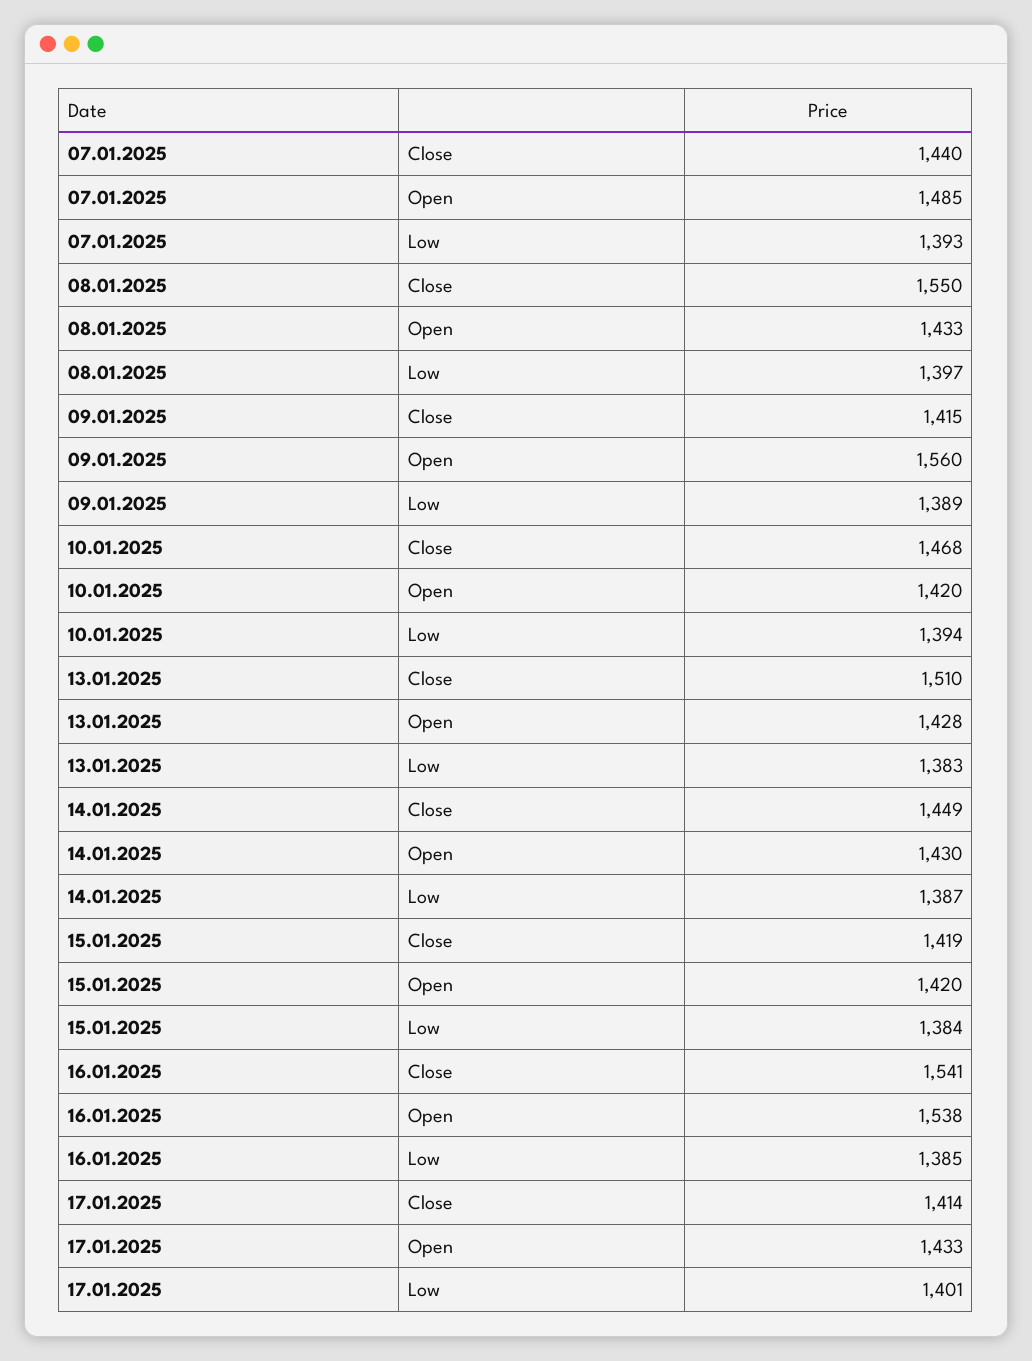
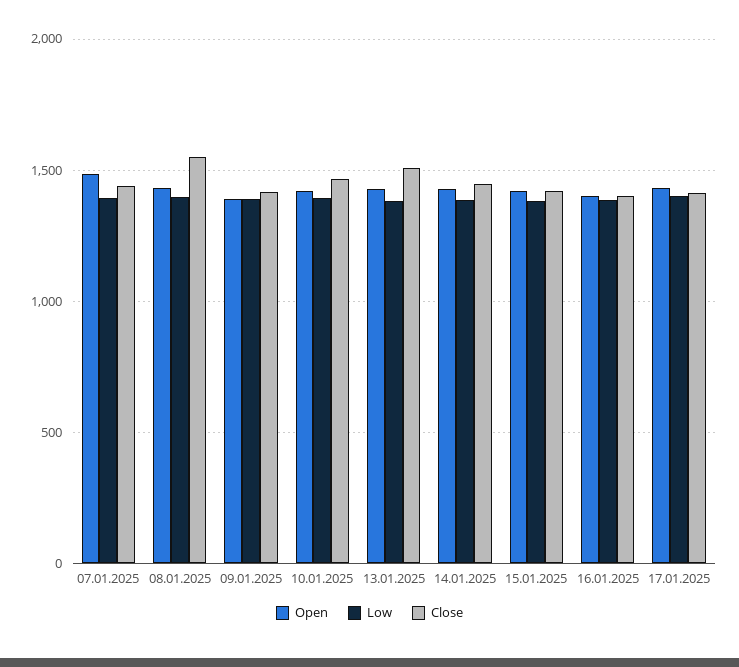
  {
    "Close": {
      "07.01.2025": 1440,
      "08.01.2025": 1550,
      "09.01.2025": 1415,
      "10.01.2025": 1468,
      "13.01.2025": 1510,
      "14.01.2025": 1449,
      "15.01.2025": 1419,
-     "16.01.2025": 1541,
+     "16.01.2025": 1400,
      "17.01.2025": 1414
    },
    "Open": {
      "07.01.2025": 1485,
      "08.01.2025": 1433,
-     "09.01.2025": 1560,
+     "09.01.2025": 1400,
      "10.01.2025": 1420,
      "13.01.2025": 1428,
      "14.01.2025": 1430,
      "15.01.2025": 1420,
-     "16.01.2025": 1538,
+     "16.01.2025": 1400,
      "17.01.2025": 1433
    },
    "Low": {
      "07.01.2025": 1393,
      "08.01.2025": 1397,
      "09.01.2025": 1389,
      "10.01.2025": 1394,
      "13.01.2025": 1383,
      "14.01.2025": 1387,
      "15.01.2025": 1384,
      "16.01.2025": 1385,
      "17.01.2025": 1401
    }
  }

